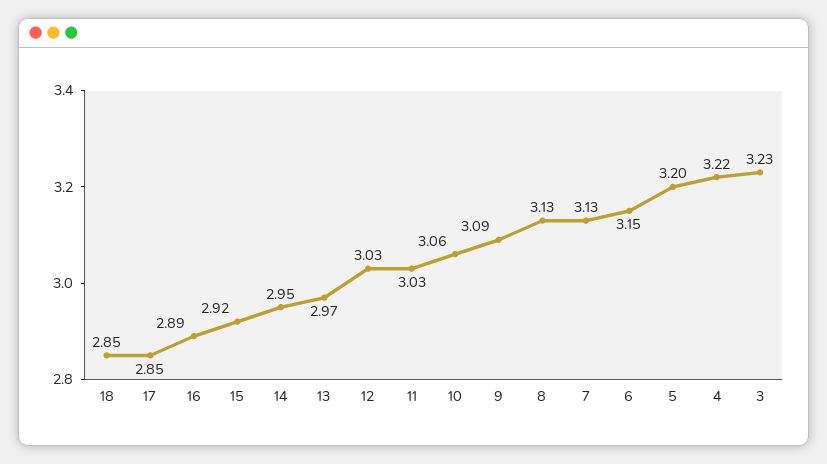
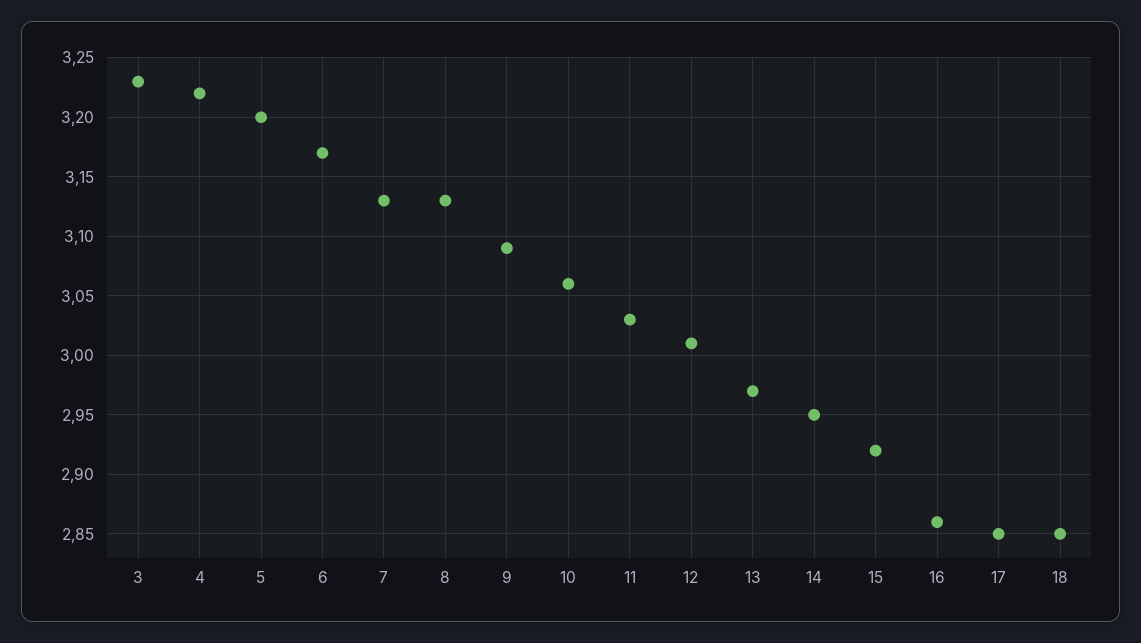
  {
    "18": 2.85,
    "17": 2.85,
-   "16": 2.89,
+   "16": 2.86,
    "15": 2.92,
    "14": 2.95,
    "13": 2.97,
-   "12": 3.03,
+   "12": 3.01,
    "11": 3.03,
    "10": 3.06,
    "9": 3.09,
    "8": 3.13,
    "7": 3.13,
-   "6": 3.15,
+   "6": 3.17,
    "5": 3.2,
    "4": 3.22,
    "3": 3.23
  }

